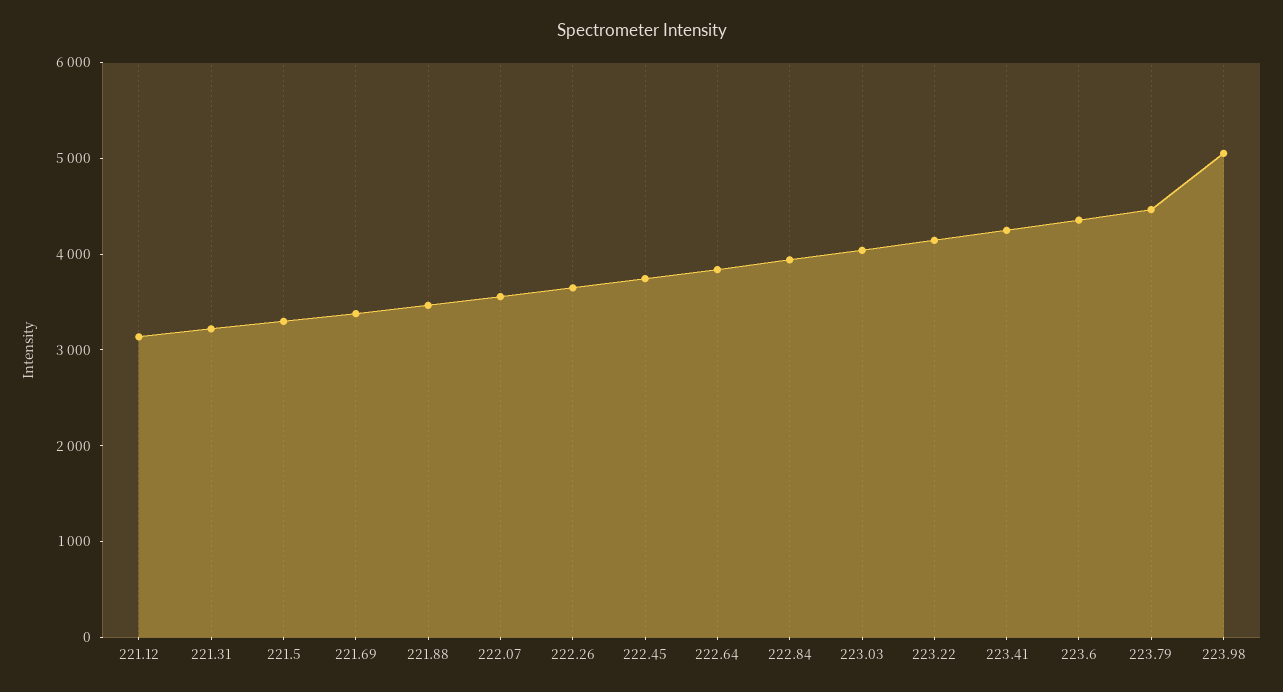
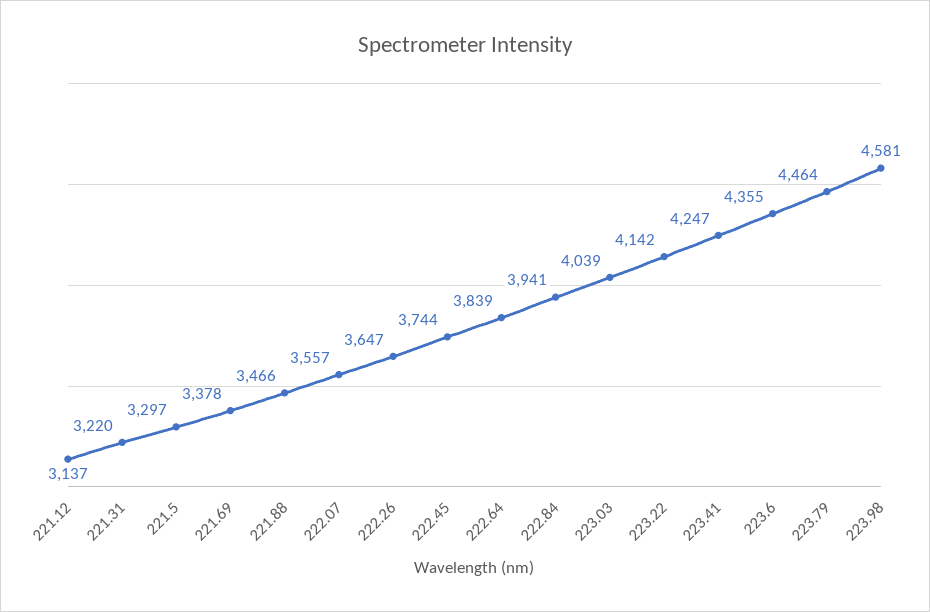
  {
    "221.12": 3137,
    "221.31": 3220,
    "221.5": 3297,
    "221.69": 3378,
    "221.88": 3466,
    "222.07": 3557,
    "222.26": 3647,
    "222.45": 3744,
    "222.64": 3839,
    "222.84": 3941,
    "223.03": 4039,
    "223.22": 4142,
    "223.41": 4247,
    "223.6": 4355,
    "223.79": 4464,
-   "223.98": 5000
+   "223.98": 4581
  }

